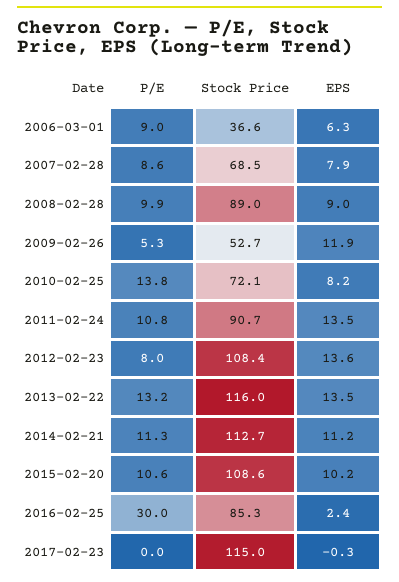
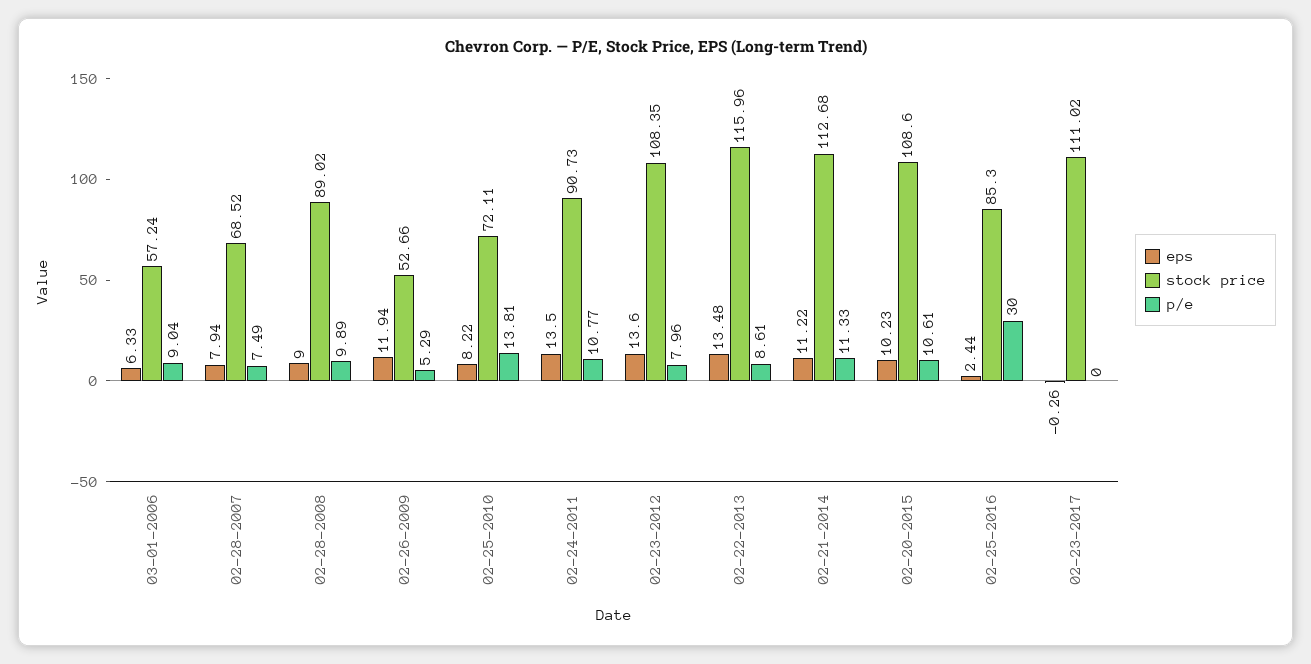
  {
    "P/E": {
      "2006-03-01": 9.04,
-     "2007-02-28": 8.6,
+     "2007-02-28": 7.49,
      "2008-02-28": 9.89,
      "2009-02-26": 5.29,
      "2010-02-25": 13.81,
      "2011-02-24": 10.77,
      "2012-02-23": 7.96,
-     "2013-02-22": 13.2,
+     "2013-02-22": 8.61,
      "2014-02-21": 11.33,
      "2015-02-20": 10.61,
      "2016-02-25": 30,
      "2017-02-23": 0
    },
    "Stock Price": {
-     "2006-03-01": 36.6,
+     "2006-03-01": 57.24,
      "2007-02-28": 68.52,
      "2008-02-28": 89.02,
      "2009-02-26": 52.66,
      "2010-02-25": 72.11,
      "2011-02-24": 90.73,
      "2012-02-23": 108.35,
      "2013-02-22": 115.96,
      "2014-02-21": 112.68,
      "2015-02-20": 108.6,
      "2016-02-25": 85.3,
-     "2017-02-23": 115
+     "2017-02-23": 111.02
    },
    "EPS": {
      "2006-03-01": 6.33,
      "2007-02-28": 7.94,
      "2008-02-28": 9,
      "2009-02-26": 11.94,
      "2010-02-25": 8.22,
      "2011-02-24": 13.5,
      "2012-02-23": 13.6,
      "2013-02-22": 13.48,
      "2014-02-21": 11.22,
      "2015-02-20": 10.23,
      "2016-02-25": 2.44,
      "2017-02-23": -0.26
    }
  }

